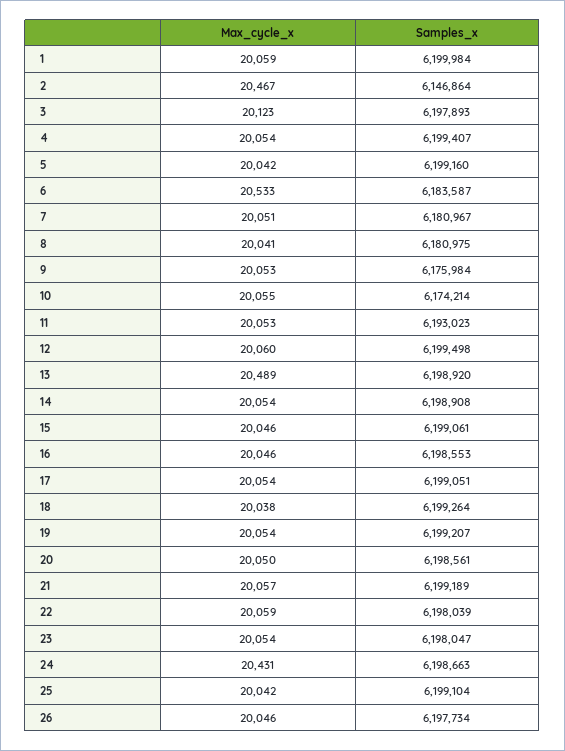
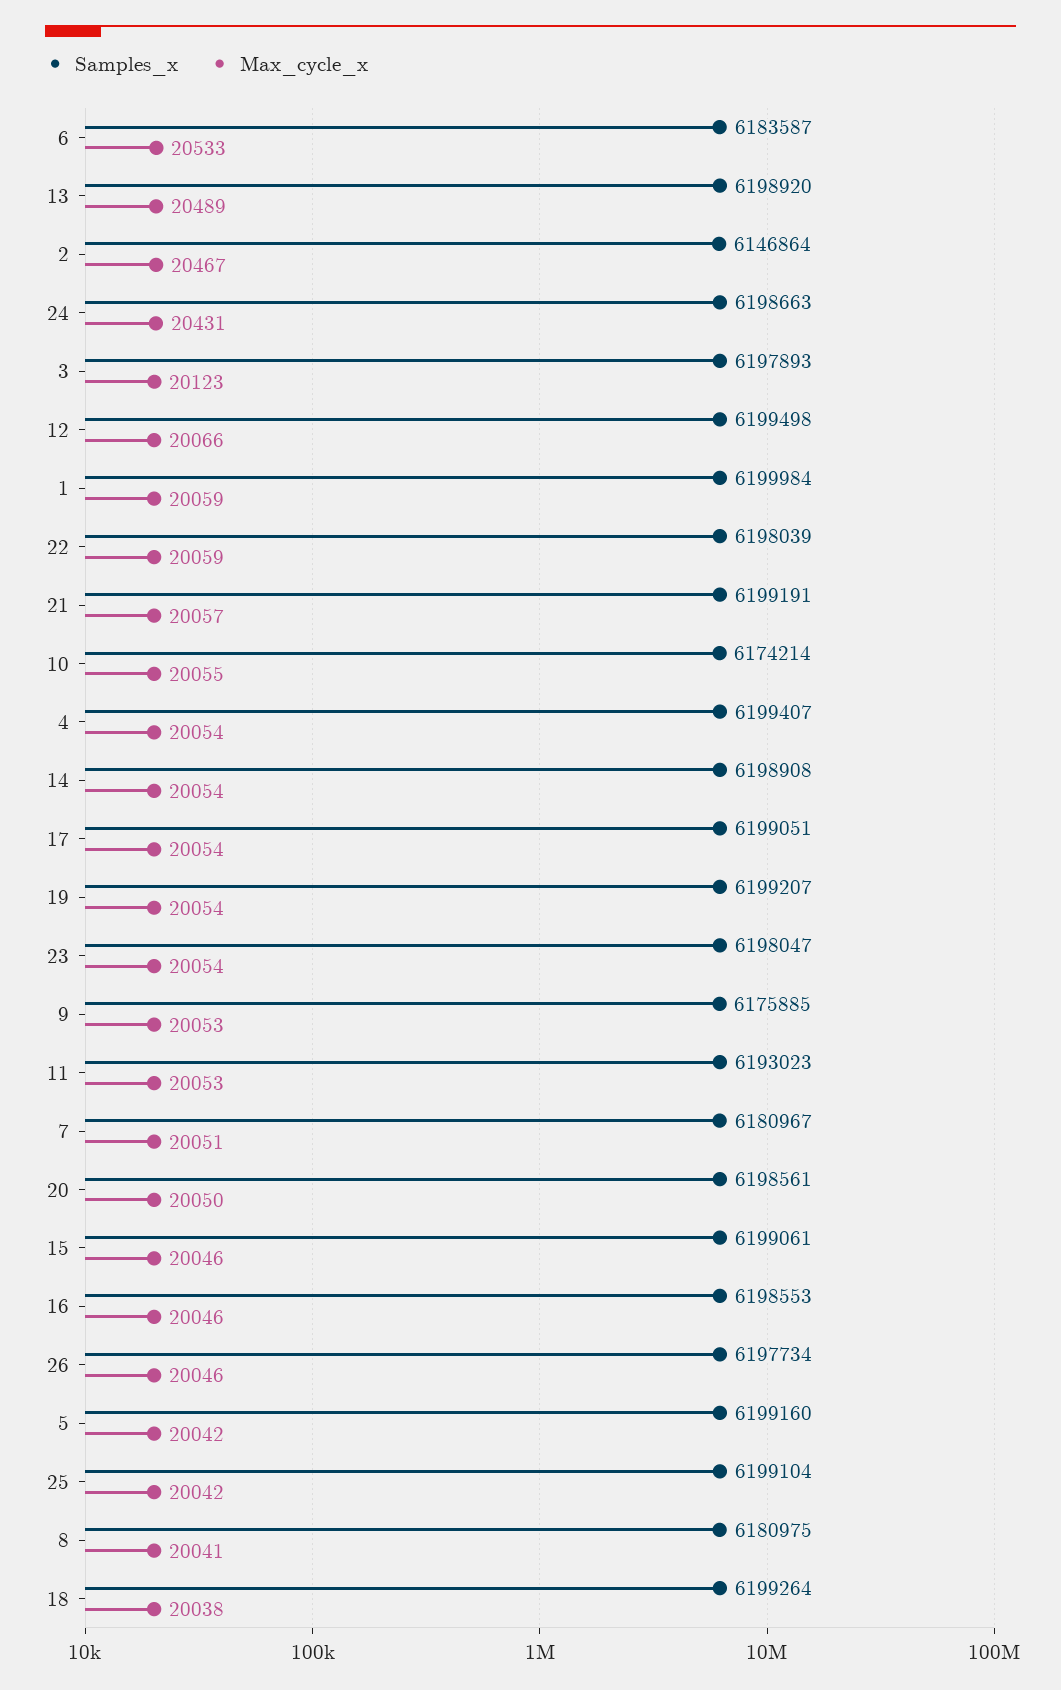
  {
    "Max_cycle_x": {
      "1": 20059,
      "2": 20467,
      "3": 20123,
      "4": 20054,
      "5": 20042,
      "6": 20533,
      "7": 20051,
      "8": 20041,
      "9": 20053,
      "10": 20055,
      "11": 20053,
-     "12": 20060,
+     "12": 20066,
      "13": 20489,
      "14": 20054,
      "15": 20046,
      "16": 20046,
      "17": 20054,
      "18": 20038,
      "19": 20054,
      "20": 20050,
      "21": 20057,
      "22": 20059,
      "23": 20054,
      "24": 20431,
      "25": 20042,
      "26": 20046
    },
    "Samples_x": {
      "1": 6199984,
      "2": 6146864,
      "3": 6197893,
      "4": 6199407,
      "5": 6199160,
      "6": 6183587,
      "7": 6180967,
      "8": 6180975,
-     "9": 6175984,
+     "9": 6175885,
      "10": 6174214,
      "11": 6193023,
      "12": 6199498,
      "13": 6198920,
      "14": 6198908,
      "15": 6199061,
      "16": 6198553,
      "17": 6199051,
      "18": 6199264,
      "19": 6199207,
      "20": 6198561,
-     "21": 6199189,
+     "21": 6199191,
      "22": 6198039,
      "23": 6198047,
      "24": 6198663,
      "25": 6199104,
      "26": 6197734
    }
  }

